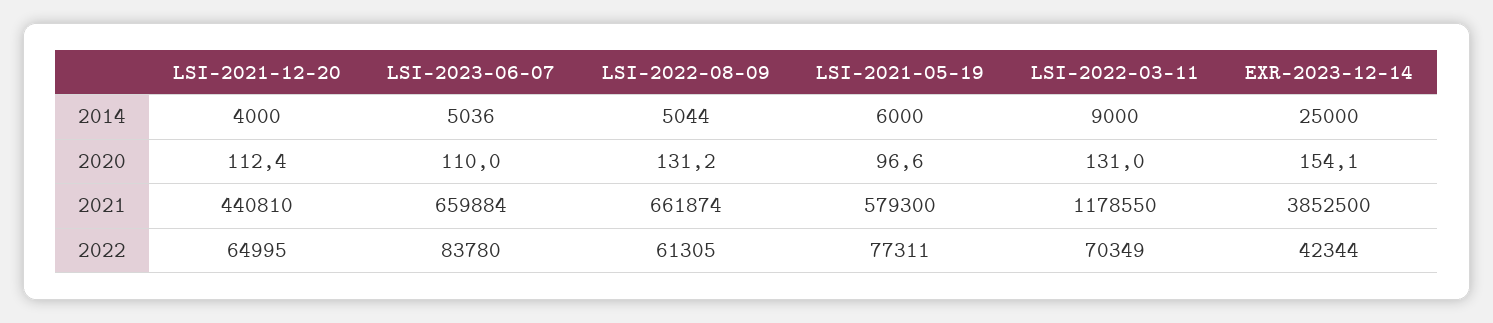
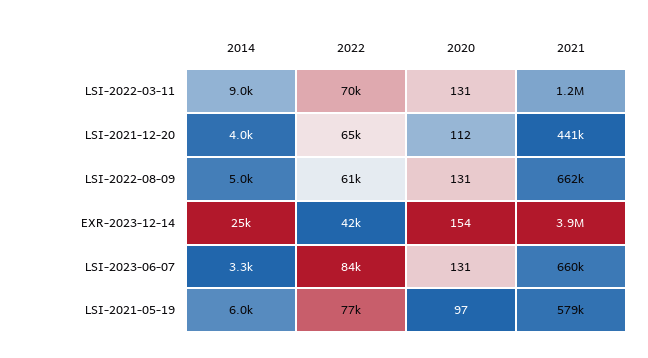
  {
    "LSI-2021-12-20": {
      "2014": 4000,
      "2020": 112.4,
      "2021": 440810,
      "2022": 64995
    },
    "LSI-2023-06-07": {
-     "2014": 5036,
+     "2014": 3300,
-     "2020": 110,
+     "2020": 131,
      "2021": 659884,
      "2022": 83780
    },
    "LSI-2022-08-09": {
      "2014": 5044,
      "2020": 131.2,
      "2021": 661874,
      "2022": 61305
    },
    "LSI-2021-05-19": {
      "2014": 6000,
      "2020": 96.6,
      "2021": 579300,
      "2022": 77311
    },
    "LSI-2022-03-11": {
      "2014": 9000,
      "2020": 131,
      "2021": 1178550,
      "2022": 70349
    },
    "EXR-2023-12-14": {
      "2014": 25000,
      "2020": 154.1,
      "2021": 3852500,
      "2022": 42344
    }
  }

